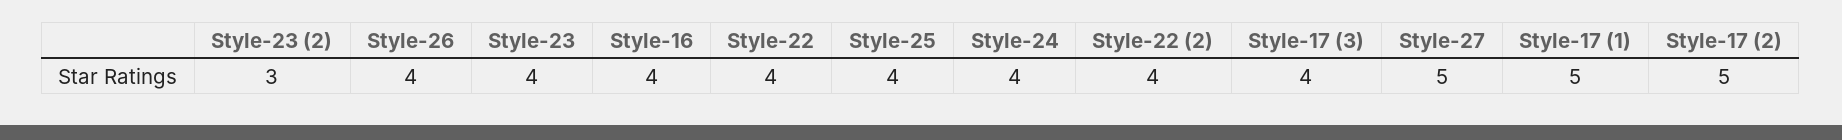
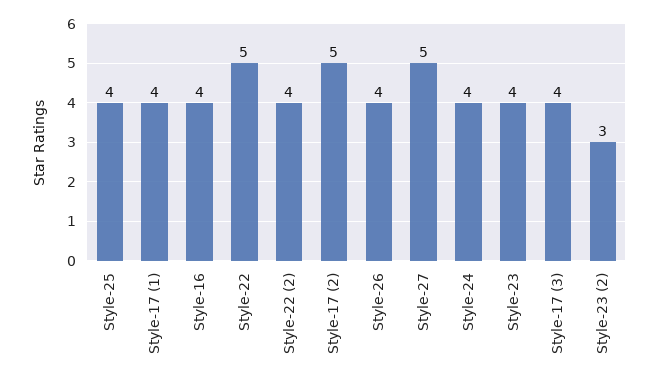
  {
    "Style-23 (2)": 3,
    "Style-26": 4,
    "Style-23": 4,
    "Style-16": 4,
-   "Style-22": 4,
+   "Style-22": 5,
    "Style-25": 4,
    "Style-24": 4,
    "Style-22 (2)": 4,
    "Style-17 (3)": 4,
    "Style-27": 5,
-   "Style-17 (1)": 5,
+   "Style-17 (1)": 4,
    "Style-17 (2)": 5
  }

